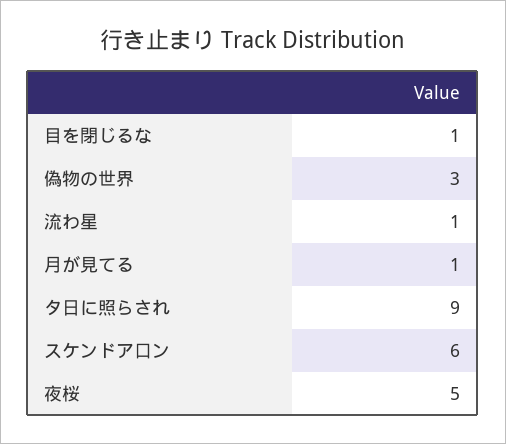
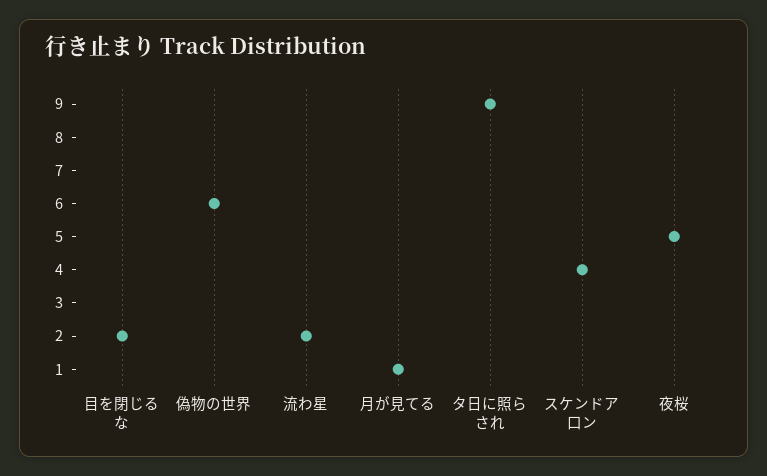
  {
-   "目を閉じるな": 1,
+   "目を閉じるな": 2,
-   "偽物の世界": 3,
+   "偽物の世界": 6,
-   "流わ星": 1,
+   "流わ星": 2,
    "月が見てる": 1,
    "タ日に照らされ": 9,
-   "スケンドア口ン": 6,
+   "スケンドア口ン": 4,
    "夜桜": 5
  }

